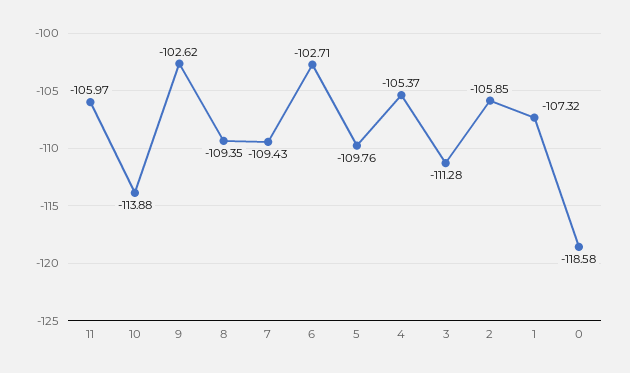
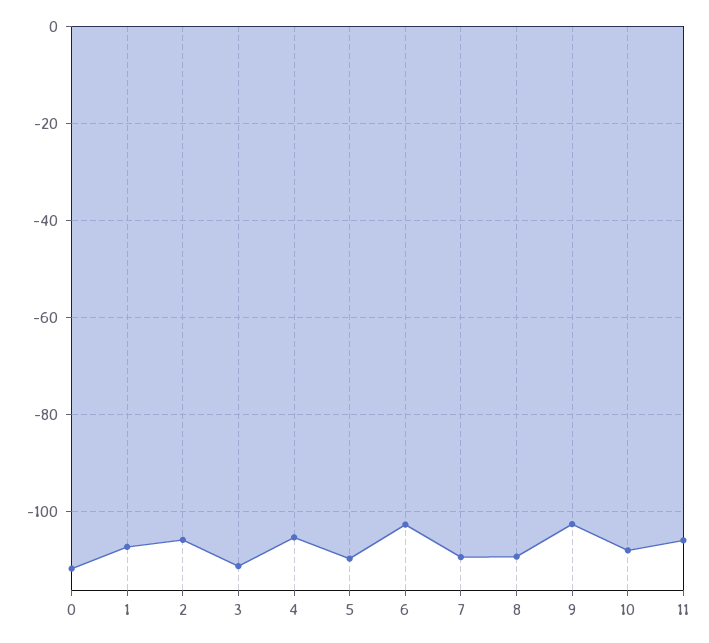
  {
    "11": -105.97,
-   "10": -113.88,
+   "10": -108,
    "9": -102.62,
    "8": -109.35,
    "7": -109.43,
    "6": -102.71,
    "5": -109.76,
    "4": -105.37,
    "3": -111.28,
    "2": -105.85,
    "1": -107.32,
-   "0": -118.58
+   "0": -112
  }

